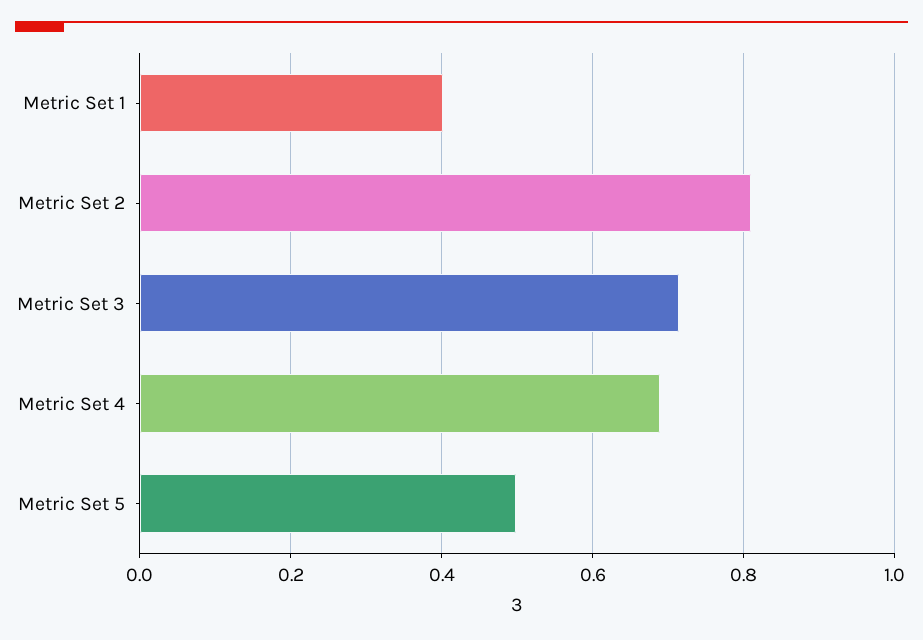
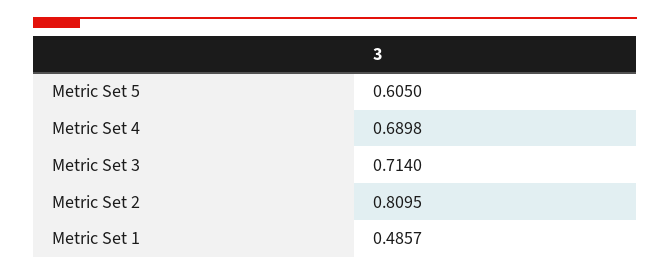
  {
-   "Metric Set 1": 0.4,
+   "Metric Set 1": 0.4857,
    "Metric Set 2": 0.8095,
    "Metric Set 3": 0.714,
    "Metric Set 4": 0.6898,
-   "Metric Set 5": 0.5
+   "Metric Set 5": 0.605
  }

